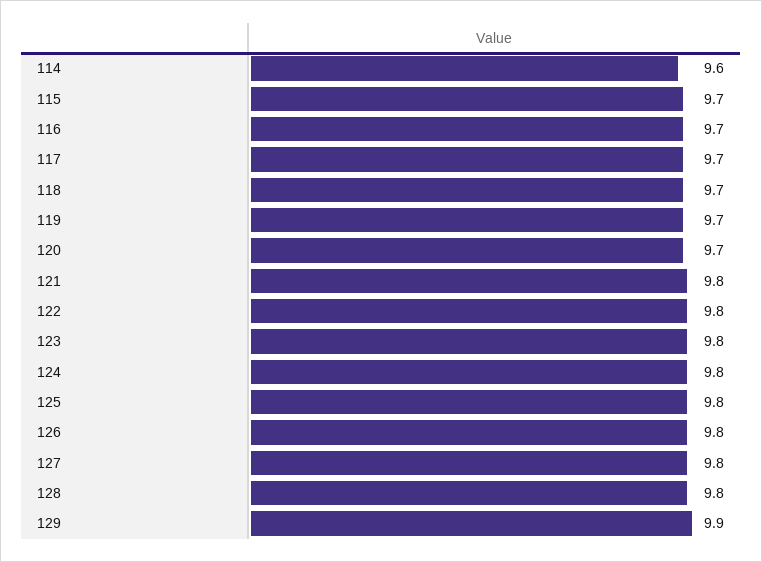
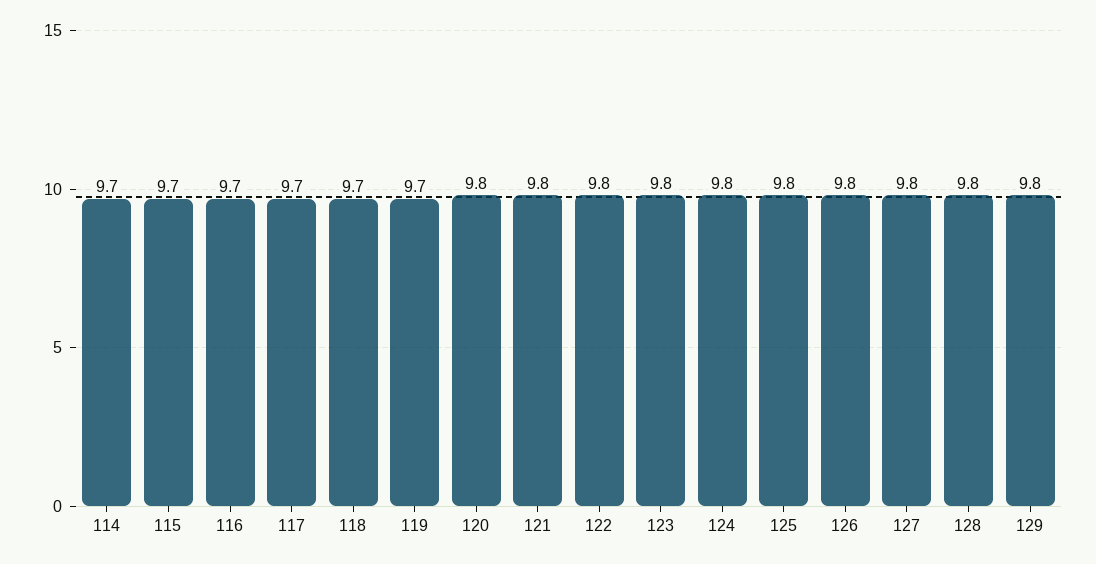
  {
-   "114": 9.6,
+   "114": 9.7,
    "115": 9.7,
    "116": 9.7,
    "117": 9.7,
    "118": 9.7,
    "119": 9.7,
-   "120": 9.7,
+   "120": 9.8,
    "121": 9.8,
    "122": 9.8,
    "123": 9.8,
    "124": 9.8,
    "125": 9.8,
    "126": 9.8,
    "127": 9.8,
    "128": 9.8,
-   "129": 9.9
+   "129": 9.8
  }

